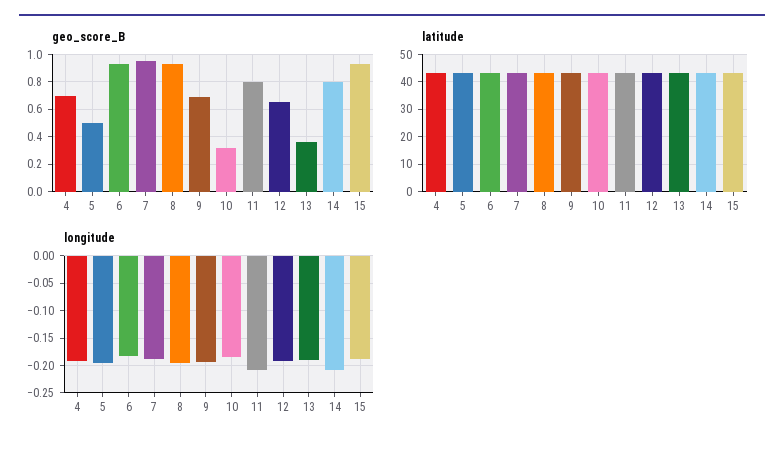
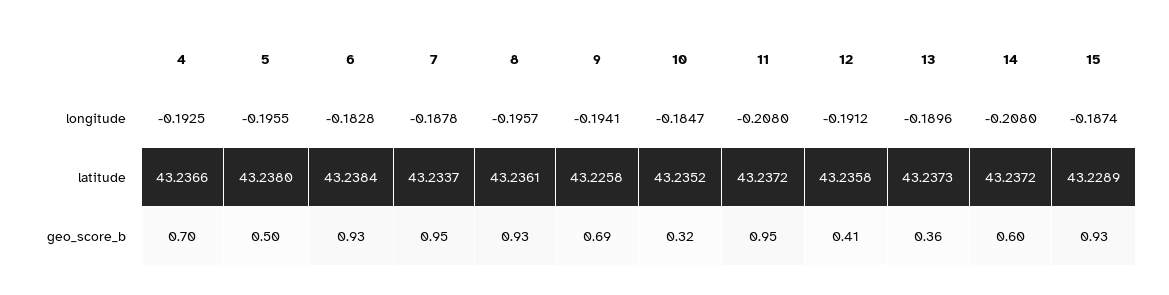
  {
    "geo_score_B": {
      "4": 0.7,
      "5": 0.5,
      "6": 0.93,
      "7": 0.95,
      "8": 0.93,
      "9": 0.69,
      "10": 0.32,
-     "11": 0.8,
+     "11": 0.95,
-     "12": 0.65,
+     "12": 0.41,
      "13": 0.36,
-     "14": 0.8,
+     "14": 0.6,
      "15": 0.93
    },
    "latitude": {
      "4": 43.2366,
      "5": 43.238,
      "6": 43.2384,
      "7": 43.2337,
      "8": 43.2361,
      "9": 43.2258,
      "10": 43.2352,
      "11": 43.2372,
      "12": 43.2358,
      "13": 43.2373,
      "14": 43.2372,
      "15": 43.2289
    },
    "longitude": {
      "4": -0.1925,
      "5": -0.1955,
      "6": -0.1828,
      "7": -0.1878,
      "8": -0.1957,
      "9": -0.1941,
      "10": -0.1847,
      "11": -0.208,
      "12": -0.1912,
      "13": -0.1896,
      "14": -0.208,
      "15": -0.1874
    }
  }

